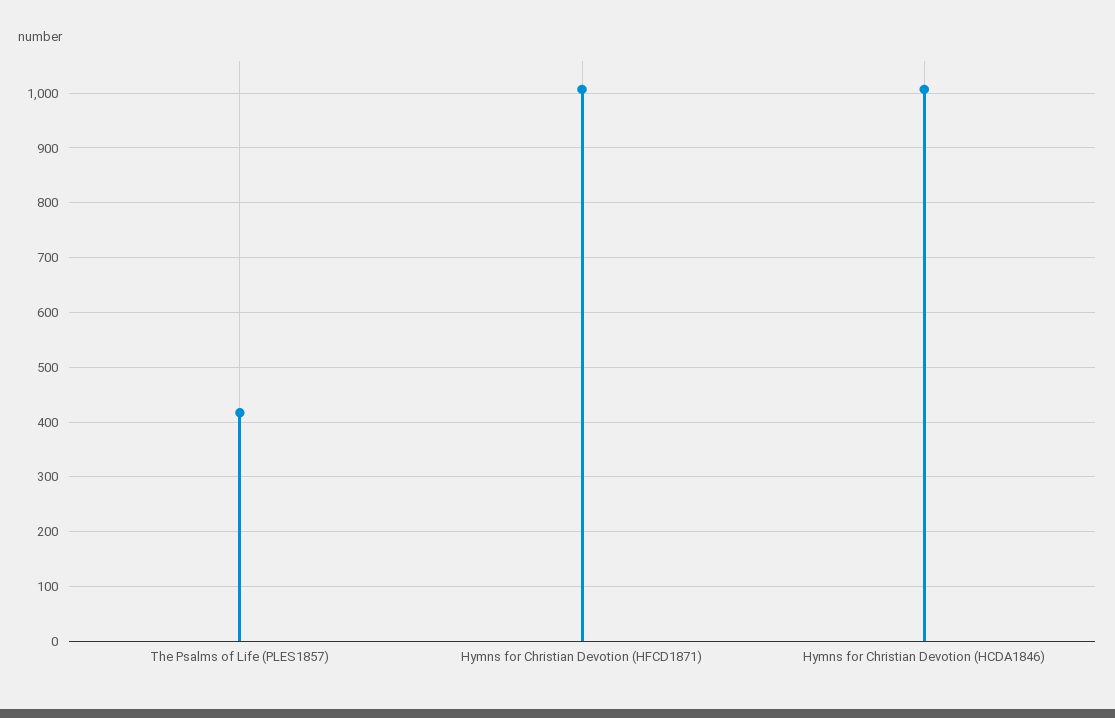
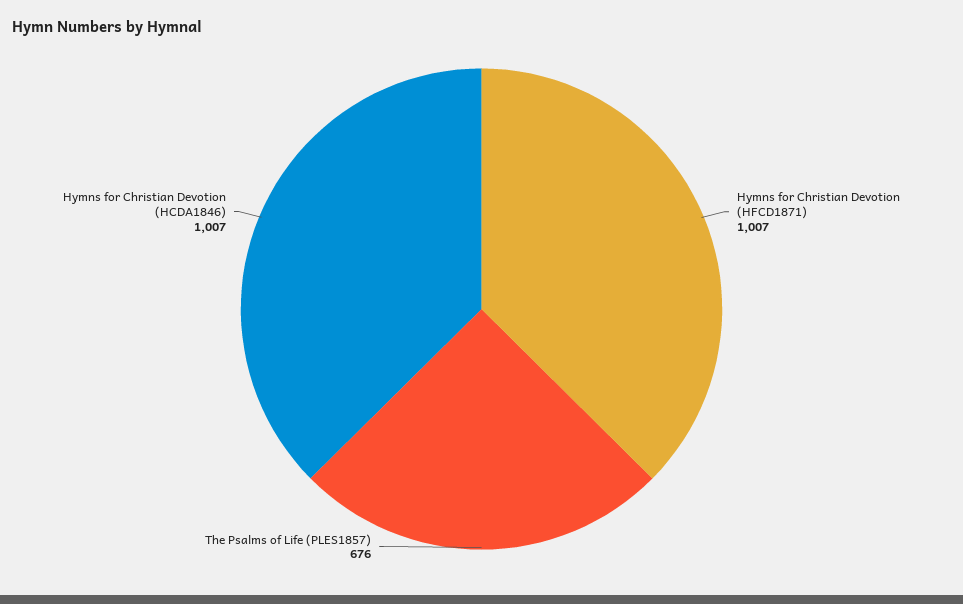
  {
-   "The Psalms of Life (PLES1857)": 420,
+   "The Psalms of Life (PLES1857)": 676,
    "Hymns for Christian Devotion (HFCD1871)": 1007,
    "Hymns for Christian Devotion (HCDA1846)": 1007
  }

